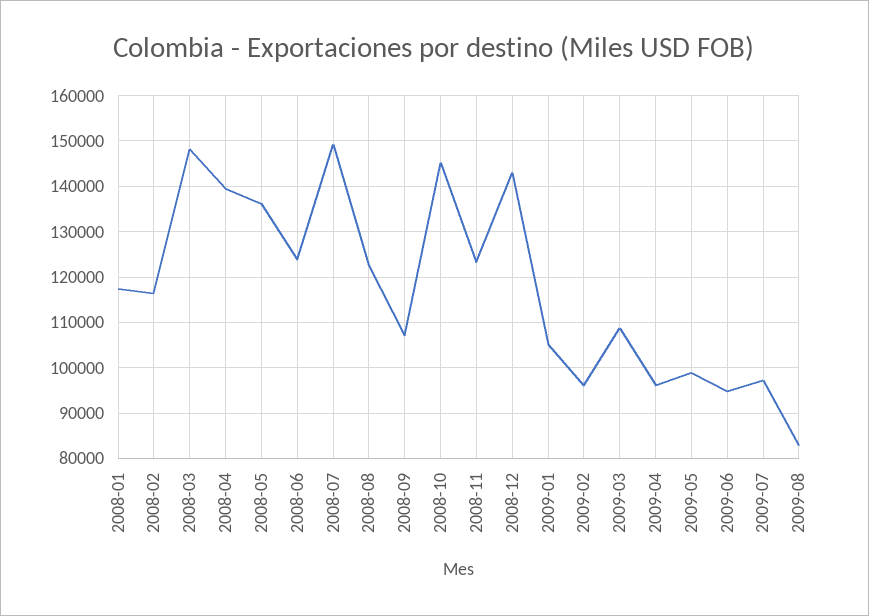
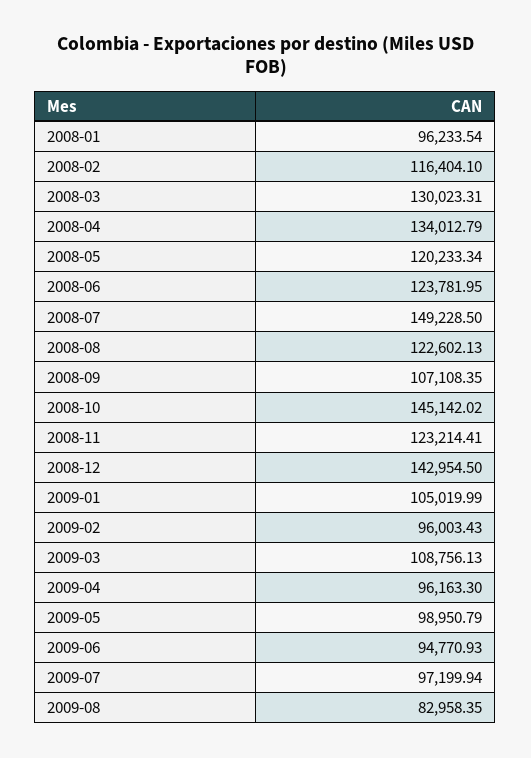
  {
-   "2008-01": 118000,
+   "2008-01": 96233.54,
    "2008-02": 116404.1,
-   "2008-03": 148000,
+   "2008-03": 130023.31,
-   "2008-04": 140000,
+   "2008-04": 134012.79,
-   "2008-05": 136000,
+   "2008-05": 120233.34,
    "2008-06": 123781.95,
    "2008-07": 149228.5,
    "2008-08": 122602.13,
    "2008-09": 107108.35,
    "2008-10": 145142.02,
    "2008-11": 123214.41,
    "2008-12": 142954.5,
    "2009-01": 105019.99,
    "2009-02": 96003.43,
    "2009-03": 108756.13,
    "2009-04": 96163.3,
    "2009-05": 98950.79,
    "2009-06": 94770.93,
    "2009-07": 97199.94,
    "2009-08": 82958.35
  }

